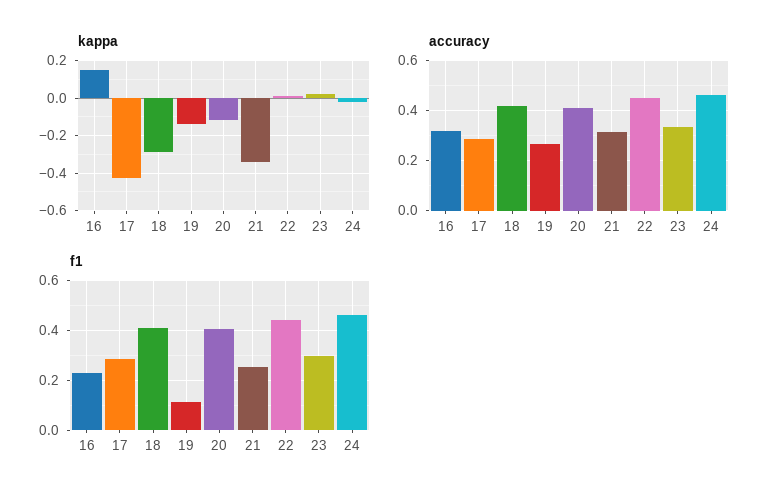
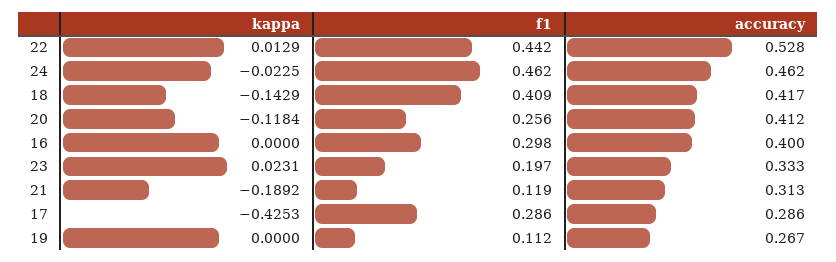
  {
    "kappa": {
-     "16": 0.15,
+     "16": 0,
      "17": -0.4253,
-     "18": -0.3,
+     "18": -0.1429,
-     "19": -0.15,
+     "19": 0,
      "20": -0.1184,
-     "21": -0.35,
+     "21": -0.1892,
      "22": 0.0129,
      "23": 0.0231,
      "24": -0.0225
    },
    "accuracy": {
-     "16": 0.325,
+     "16": 0.4,
      "17": 0.286,
      "18": 0.417,
      "19": 0.267,
      "20": 0.412,
      "21": 0.313,
-     "22": 0.45,
+     "22": 0.528,
      "23": 0.333,
      "24": 0.462
    },
    "f1": {
-     "16": 0.225,
+     "16": 0.298,
      "17": 0.286,
      "18": 0.409,
      "19": 0.112,
-     "20": 0.4,
+     "20": 0.256,
-     "21": 0.25,
+     "21": 0.119,
      "22": 0.442,
-     "23": 0.3,
+     "23": 0.197,
      "24": 0.462
    }
  }

